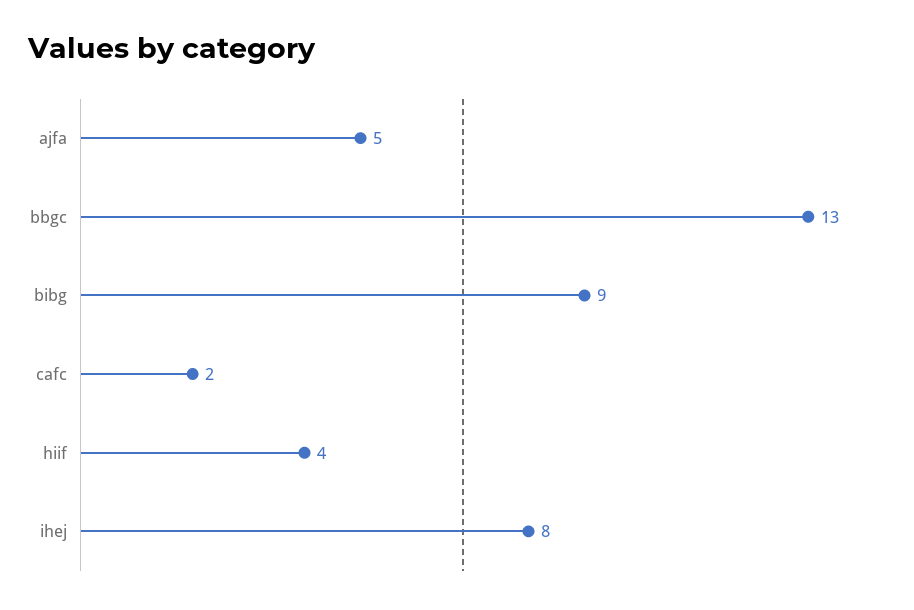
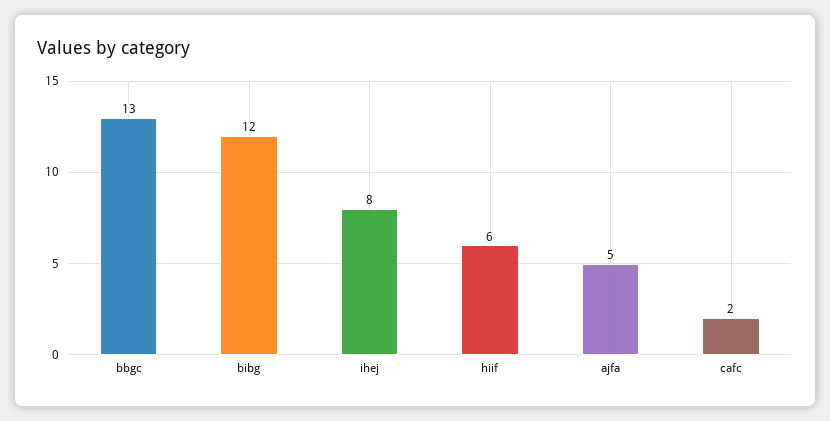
  {
    "ajfa": 5,
    "bbgc": 13,
-   "bibg": 9,
+   "bibg": 12,
    "cafc": 2,
-   "hiif": 4,
+   "hiif": 6,
    "ihej": 8
  }

